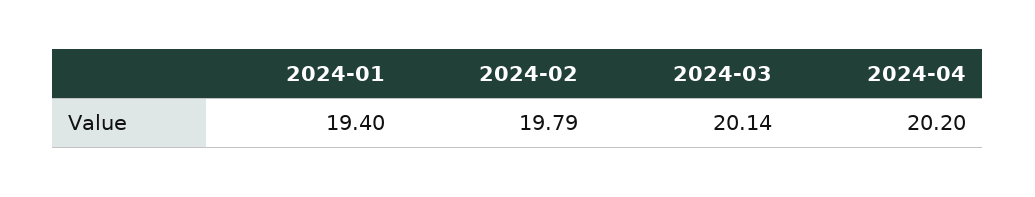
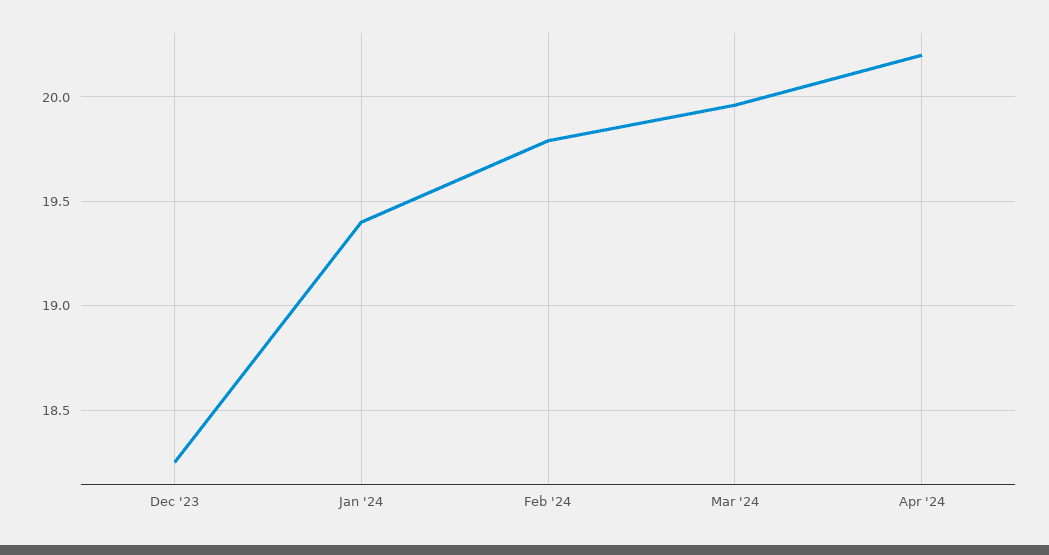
  {
    "2024-01": 19.4,
    "2024-02": 19.79,
-   "2024-03": 20.14,
+   "2024-03": 19.95,
-   "2024-04": 20.2
+   "2024-04": 20.2,
+   "Dec '23": 18.25
  }

